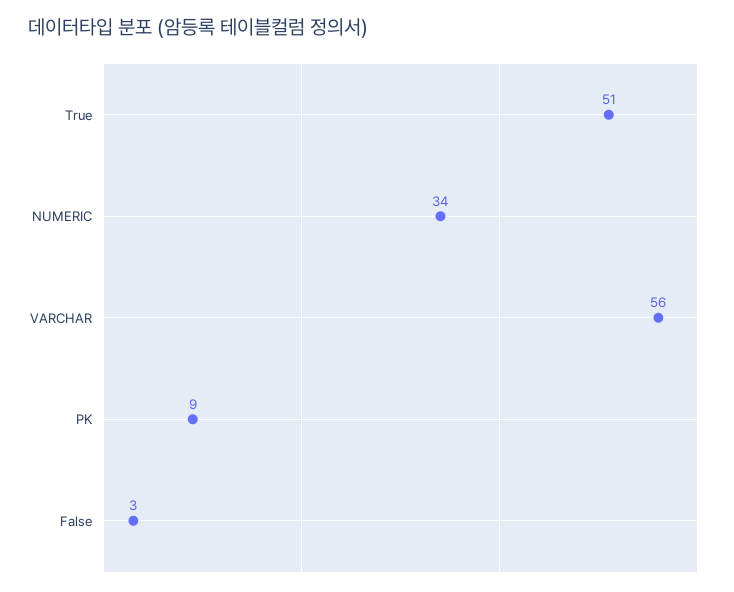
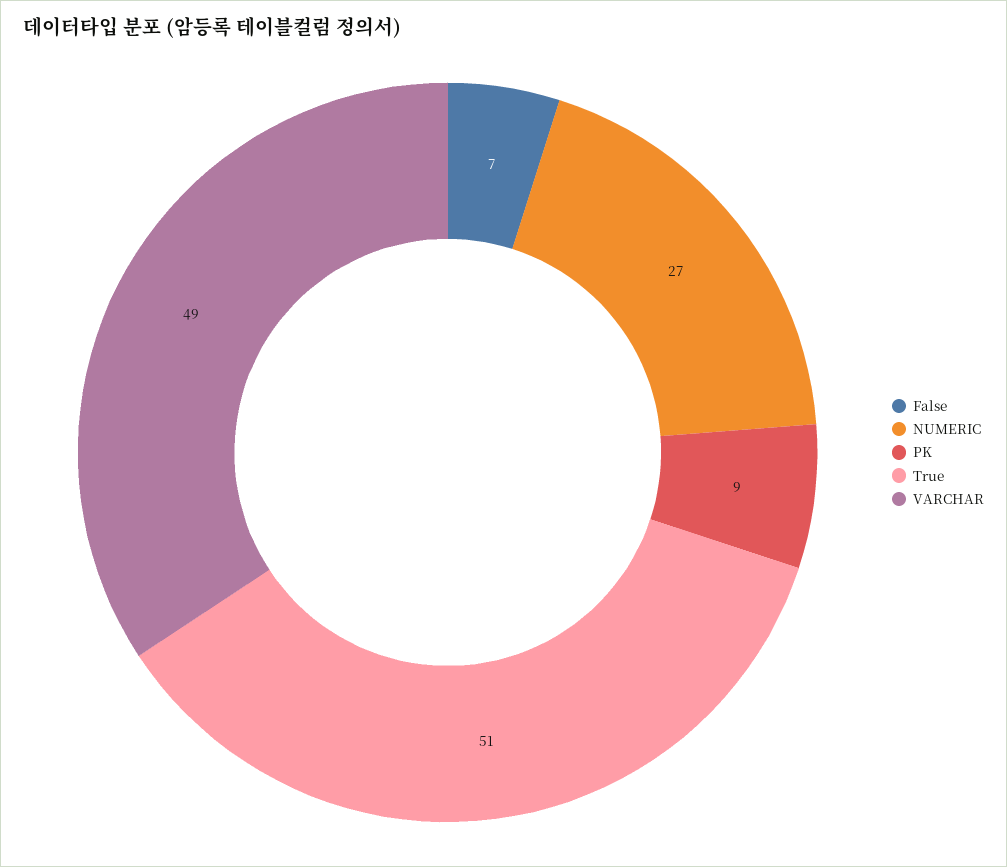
  {
    "True": 51,
-   "NUMERIC": 34,
+   "NUMERIC": 27,
-   "VARCHAR": 56,
+   "VARCHAR": 49,
    "PK": 9,
-   "False": 3
+   "False": 7
  }

